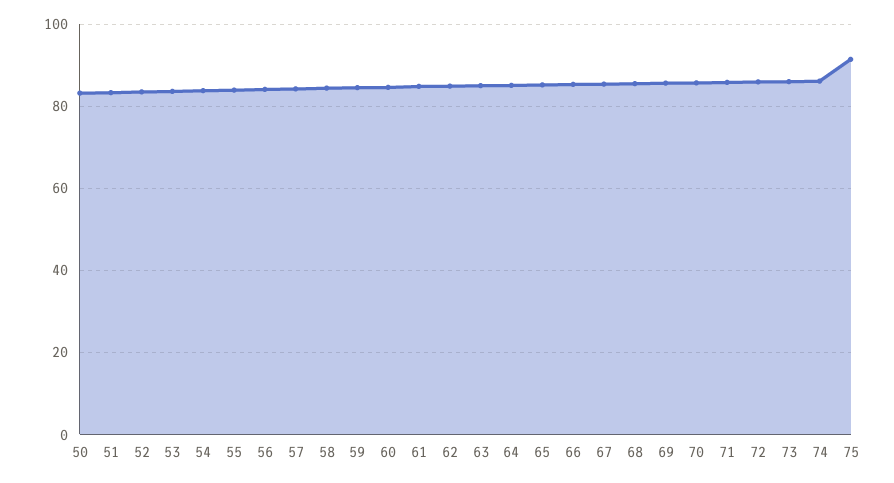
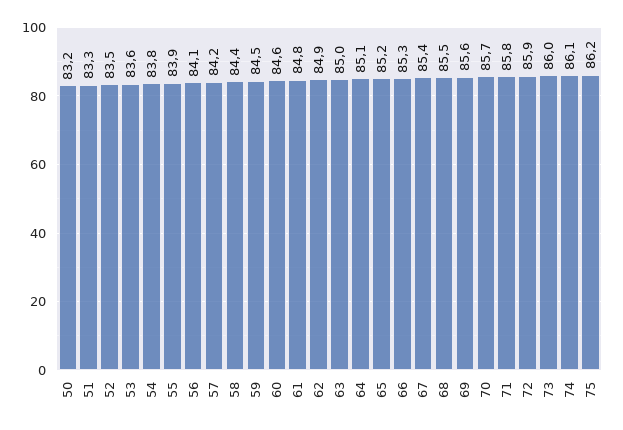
  {
    "50": 83.2,
    "51": 83.3,
    "52": 83.5,
    "53": 83.6,
    "54": 83.8,
    "55": 83.9,
    "56": 84.1,
    "57": 84.2,
    "58": 84.4,
    "59": 84.5,
    "60": 84.6,
    "61": 84.8,
    "62": 84.9,
    "63": 85,
    "64": 85.1,
    "65": 85.2,
    "66": 85.3,
    "67": 85.4,
    "68": 85.5,
    "69": 85.6,
    "70": 85.7,
    "71": 85.8,
    "72": 85.9,
    "73": 86,
    "74": 86.1,
-   "75": 92
+   "75": 86.2
  }

